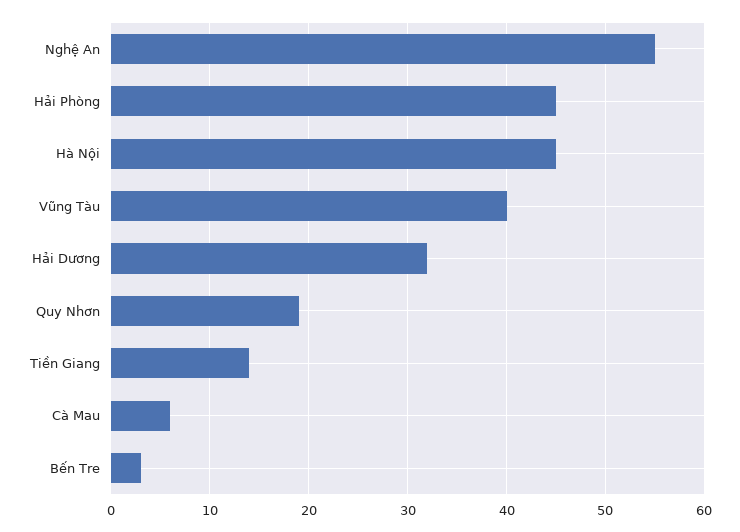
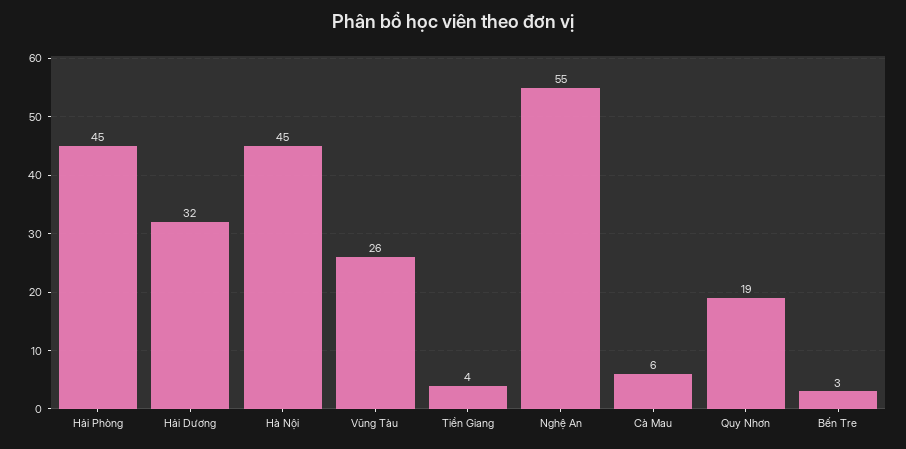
  {
    "Nghệ An": 55,
    "Hải Phòng": 45,
    "Hà Nội": 45,
-   "Vũng Tàu": 40,
+   "Vũng Tàu": 26,
    "Hải Dương": 32,
    "Quy Nhơn": 19,
-   "Tiền Giang": 14,
+   "Tiền Giang": 4,
    "Cà Mau": 6,
    "Bến Tre": 3
  }

